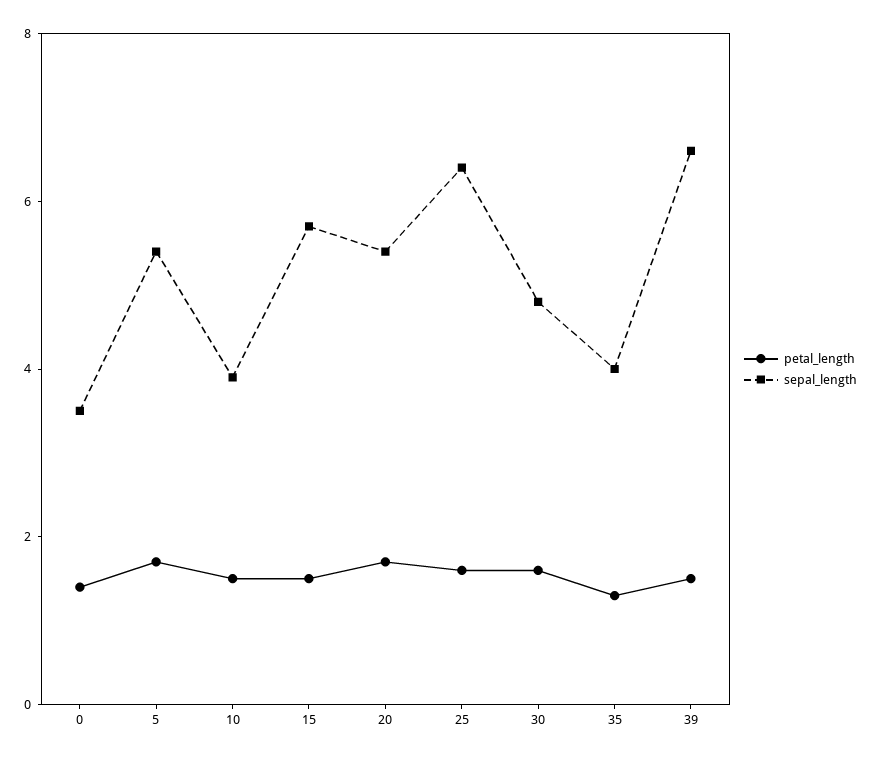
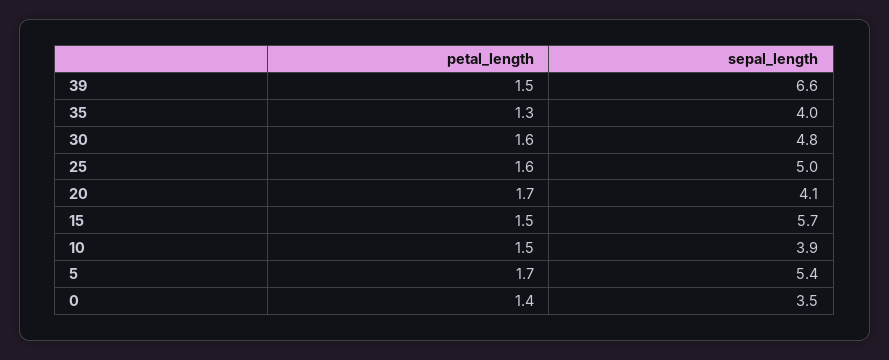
  {
    "petal_length": {
      "0": 1.4,
      "5": 1.7,
      "10": 1.5,
      "15": 1.5,
      "20": 1.7,
      "25": 1.6,
      "30": 1.6,
      "35": 1.3,
      "39": 1.5
    },
    "sepal_length": {
      "0": 3.5,
      "5": 5.4,
      "10": 3.9,
      "15": 5.7,
-     "20": 5.5,
+     "20": 4.1,
-     "25": 6.5,
+     "25": 5,
      "30": 4.8,
      "35": 4,
      "39": 6.6
    }
  }

